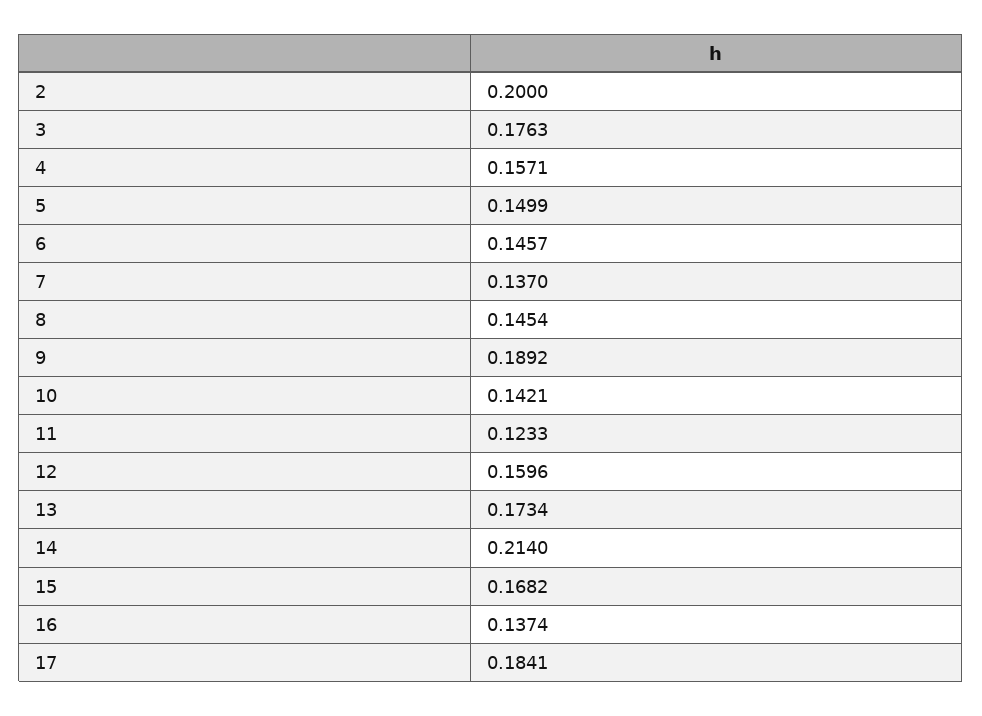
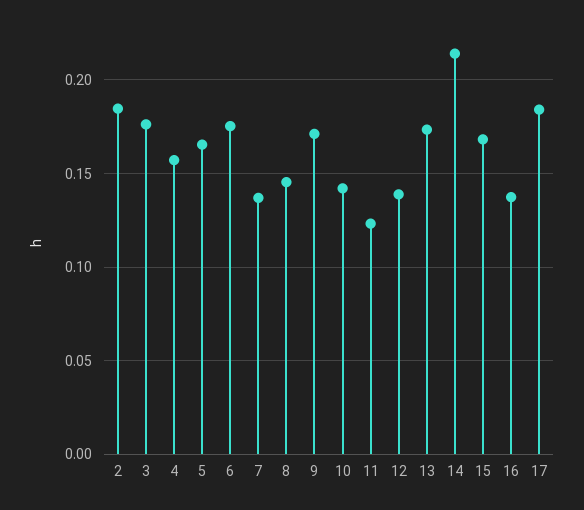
  {
-   "2": 0.2,
+   "2": 0.185,
    "3": 0.1763,
    "4": 0.1571,
-   "5": 0.1499,
+   "5": 0.165,
-   "6": 0.1457,
+   "6": 0.175,
    "7": 0.137,
    "8": 0.1454,
-   "9": 0.1892,
+   "9": 0.17,
    "10": 0.1421,
    "11": 0.1233,
-   "12": 0.1596,
+   "12": 0.14,
    "13": 0.1734,
    "14": 0.214,
    "15": 0.1682,
    "16": 0.1374,
    "17": 0.1841
  }

